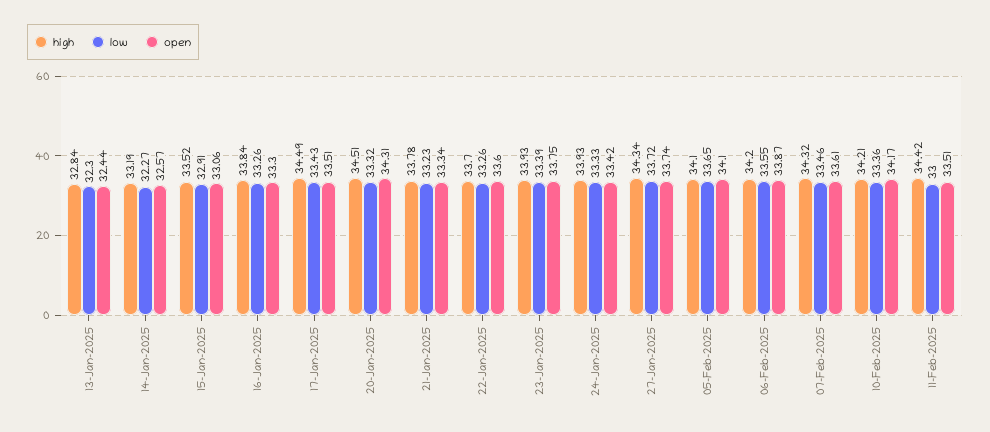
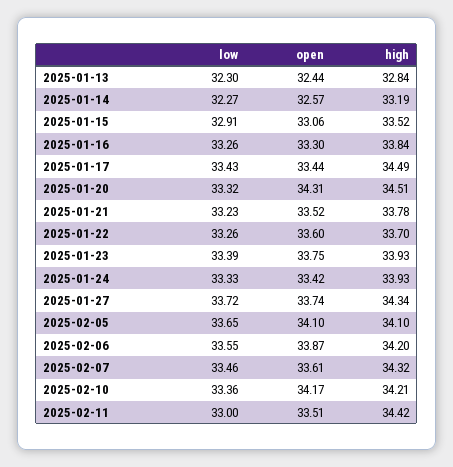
  {
    "high": {
      "13-Jan-2025": 32.84,
      "14-Jan-2025": 33.19,
      "15-Jan-2025": 33.52,
      "16-Jan-2025": 33.84,
      "17-Jan-2025": 34.49,
      "20-Jan-2025": 34.51,
      "21-Jan-2025": 33.78,
      "22-Jan-2025": 33.7,
      "23-Jan-2025": 33.93,
      "24-Jan-2025": 33.93,
      "27-Jan-2025": 34.34,
      "05-Feb-2025": 34.1,
      "06-Feb-2025": 34.2,
      "07-Feb-2025": 34.32,
      "10-Feb-2025": 34.21,
      "11-Feb-2025": 34.42
    },
    "low": {
      "13-Jan-2025": 32.3,
      "14-Jan-2025": 32.27,
      "15-Jan-2025": 32.91,
      "16-Jan-2025": 33.26,
      "17-Jan-2025": 33.43,
      "20-Jan-2025": 33.32,
      "21-Jan-2025": 33.23,
      "22-Jan-2025": 33.26,
      "23-Jan-2025": 33.39,
      "24-Jan-2025": 33.33,
      "27-Jan-2025": 33.72,
      "05-Feb-2025": 33.65,
      "06-Feb-2025": 33.55,
      "07-Feb-2025": 33.46,
      "10-Feb-2025": 33.36,
      "11-Feb-2025": 33
    },
    "open": {
      "13-Jan-2025": 32.44,
      "14-Jan-2025": 32.57,
      "15-Jan-2025": 33.06,
      "16-Jan-2025": 33.3,
-     "17-Jan-2025": 33.51,
+     "17-Jan-2025": 33.44,
      "20-Jan-2025": 34.31,
-     "21-Jan-2025": 33.34,
+     "21-Jan-2025": 33.52,
      "22-Jan-2025": 33.6,
      "23-Jan-2025": 33.75,
      "24-Jan-2025": 33.42,
      "27-Jan-2025": 33.74,
      "05-Feb-2025": 34.1,
      "06-Feb-2025": 33.87,
      "07-Feb-2025": 33.61,
      "10-Feb-2025": 34.17,
      "11-Feb-2025": 33.51
    }
  }

